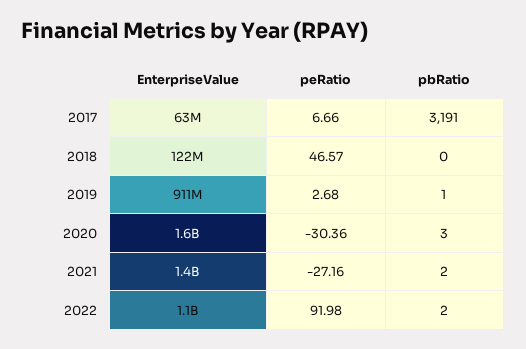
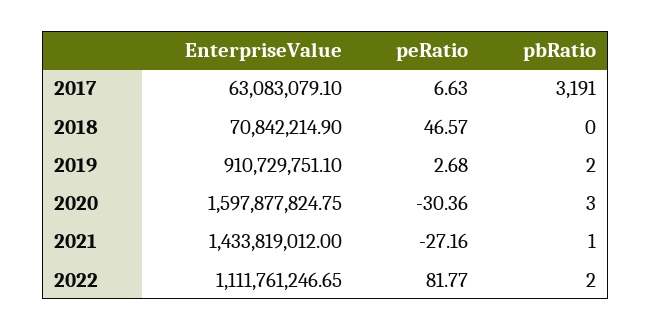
  {
    "EnterpriseValue": {
      "2017": 63083079.1,
-     "2018": 122000000,
+     "2018": 70842214.9,
      "2019": 910729751.1,
      "2020": 1597877824.75,
      "2021": 1433819012,
      "2022": 1111761246.65
    },
    "peRatio": {
-     "2017": 6.66,
+     "2017": 6.63,
      "2018": 46.57,
      "2019": 2.68,
      "2020": -30.36,
      "2021": -27.16,
-     "2022": 91.98
+     "2022": 81.77
    },
    "pbRatio": {
      "2017": 3191,
      "2018": 0,
-     "2019": 1,
+     "2019": 2,
      "2020": 3,
-     "2021": 2,
+     "2021": 1,
      "2022": 2
    }
  }

